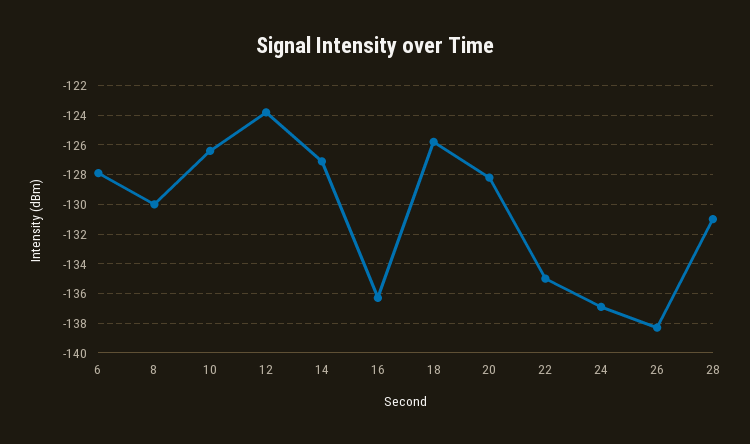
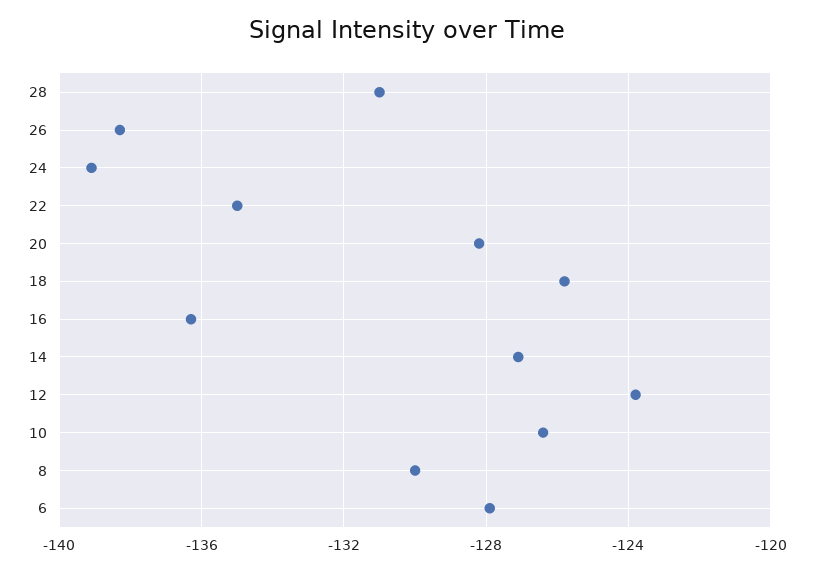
  {
    "6": -128,
    "8": -130,
    "10": -126.5,
    "12": -124,
    "14": -127,
    "16": -136.5,
    "18": -126,
    "20": -128,
    "22": -135,
-   "24": -137,
+   "24": -139,
    "26": -138.5,
    "28": -131
  }

